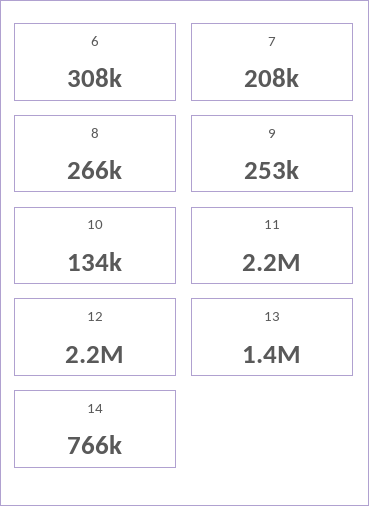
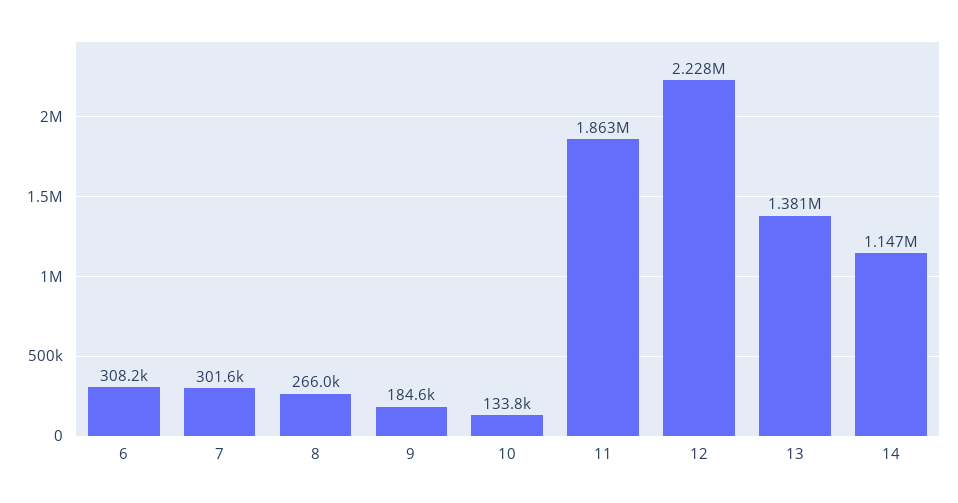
  {
    "6": 308200,
-   "7": 208000,
+   "7": 301600,
    "8": 266000,
-   "9": 253000,
+   "9": 184600,
    "10": 133800,
-   "11": 2200000,
+   "11": 1863000,
    "12": 2228000,
    "13": 1381000,
-   "14": 766000
+   "14": 1147000
  }

